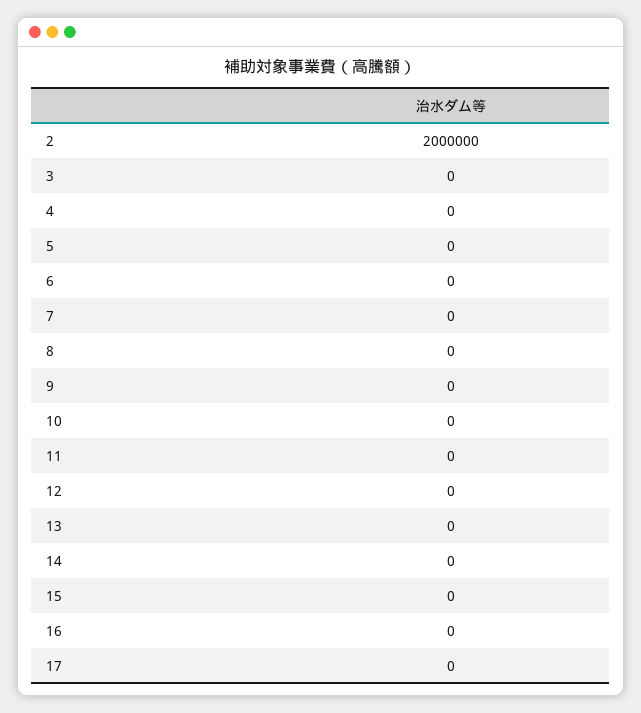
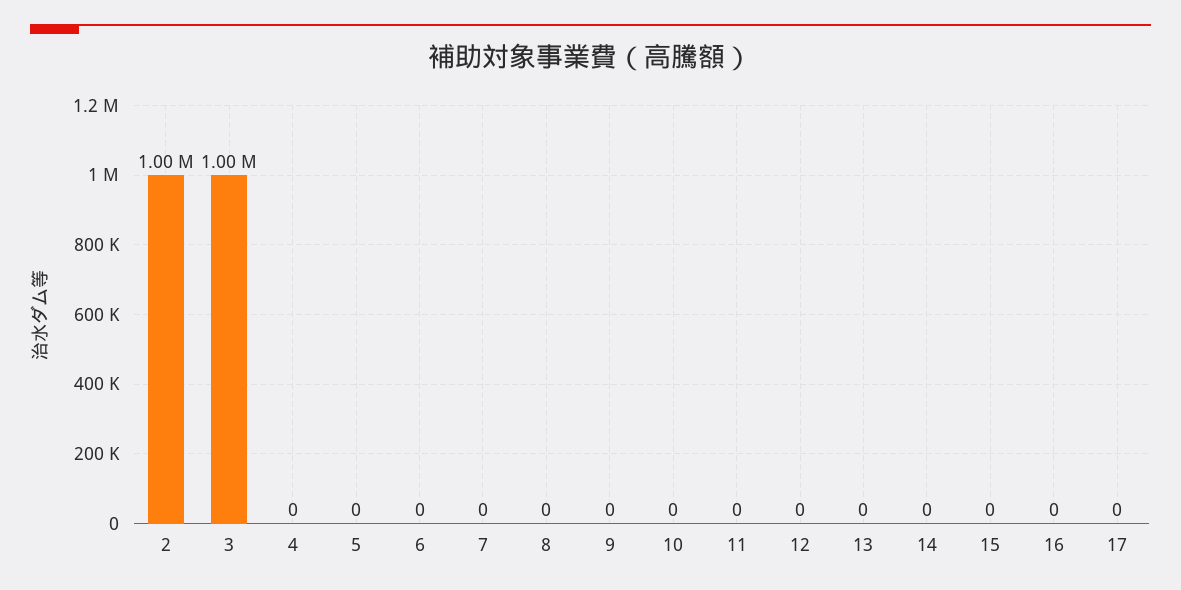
  {
-   "2": 2000000,
+   "2": 1000000,
-   "3": 0,
+   "3": 1000000,
    "4": 0,
    "5": 0,
    "6": 0,
    "7": 0,
    "8": 0,
    "9": 0,
    "10": 0,
    "11": 0,
    "12": 0,
    "13": 0,
    "14": 0,
    "15": 0,
    "16": 0,
    "17": 0
  }

